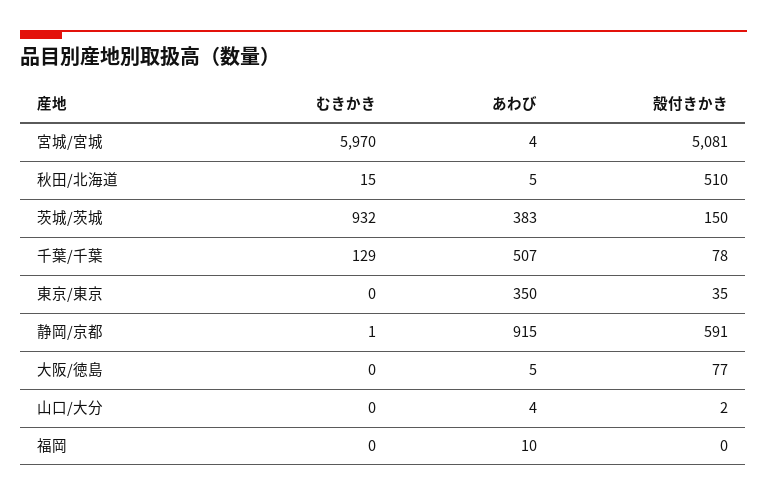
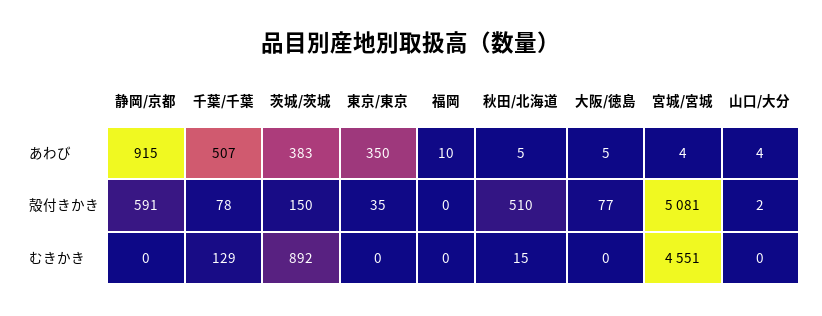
  {
    "むきかき": {
-     "宮城/宮城": 5970,
+     "宮城/宮城": 4551,
      "秋田/北海道": 15,
-     "茨城/茨城": 932,
+     "茨城/茨城": 892,
      "千葉/千葉": 129,
      "東京/東京": 0,
-     "静岡/京都": 1,
+     "静岡/京都": 0,
      "大阪/徳島": 0,
      "山口/大分": 0,
      "福岡": 0
    },
    "あわび": {
      "宮城/宮城": 4,
      "秋田/北海道": 5,
      "茨城/茨城": 383,
      "千葉/千葉": 507,
      "東京/東京": 350,
      "静岡/京都": 915,
      "大阪/徳島": 5,
      "山口/大分": 4,
      "福岡": 10
    },
    "殻付きかき": {
      "宮城/宮城": 5081,
      "秋田/北海道": 510,
      "茨城/茨城": 150,
      "千葉/千葉": 78,
      "東京/東京": 35,
      "静岡/京都": 591,
      "大阪/徳島": 77,
      "山口/大分": 2,
      "福岡": 0
    }
  }

